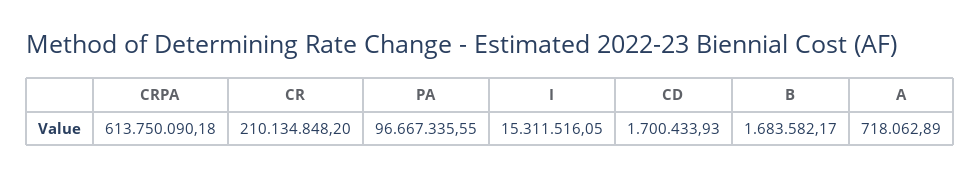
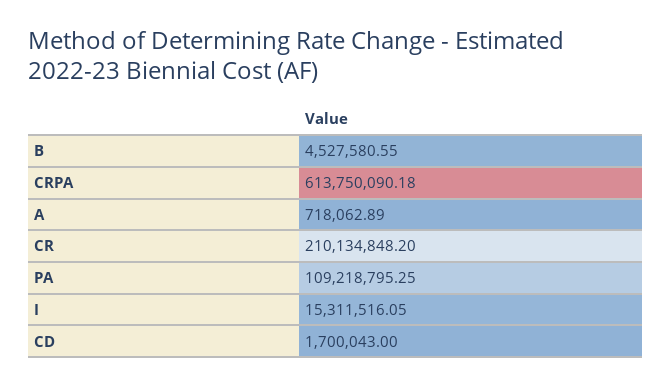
  {
    "CRPA": 613750090.18,
    "CR": 210134848.2,
-   "PA": 96667335.55,
+   "PA": 109218795.25,
    "I": 15311516.05,
-   "CD": 1700433.93,
+   "CD": 1700043,
-   "B": 1683582.17,
+   "B": 4527580.55,
    "A": 718062.89
  }

